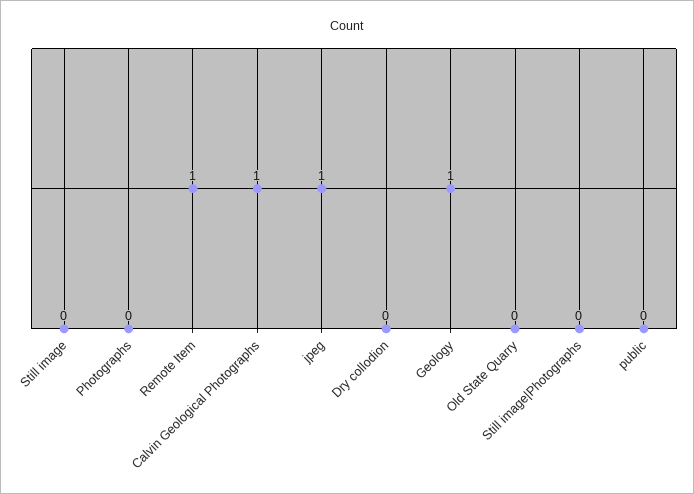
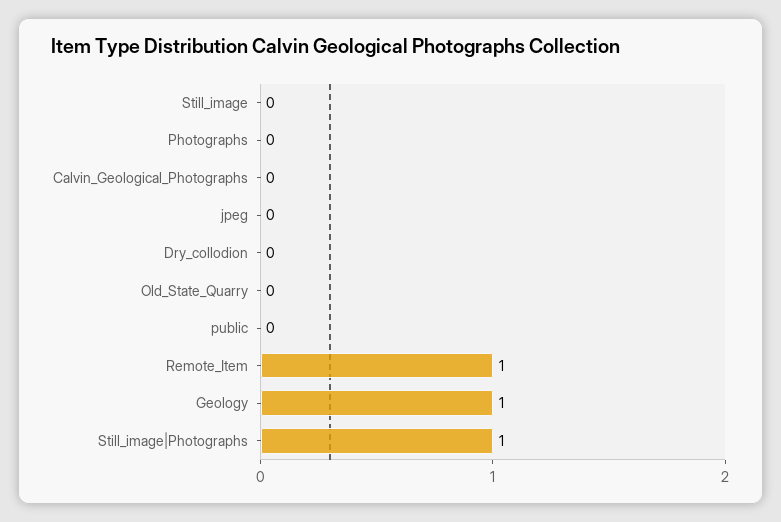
  {
    "Still image": 0,
    "Photographs": 0,
    "Remote Item": 1,
-   "Calvin Geological Photographs": 1,
+   "Calvin Geological Photographs": 0,
-   "jpeg": 1,
+   "jpeg": 0,
    "Dry collodion": 0,
    "Geology": 1,
    "Old State Quarry": 0,
-   "Still image|Photographs": 0,
+   "Still image|Photographs": 1,
    "public": 0
  }

